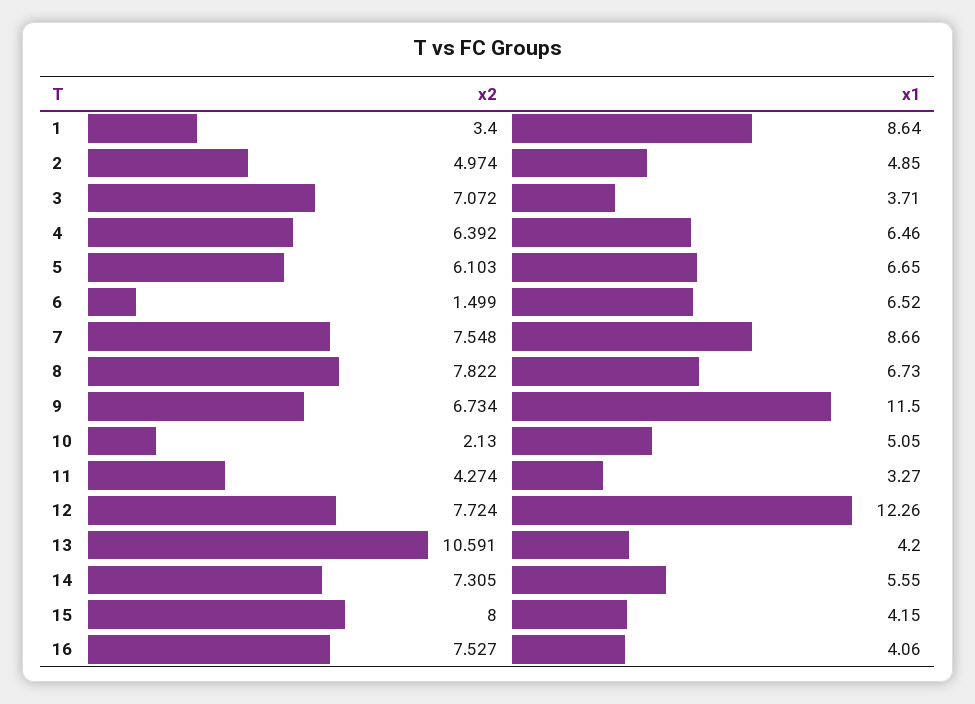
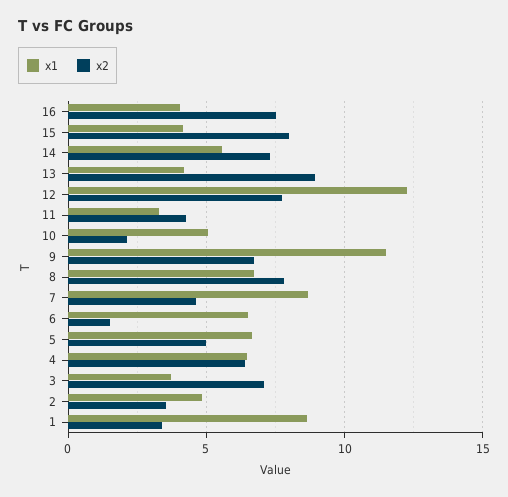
  {
    "x2": {
      "1": 3.4,
-     "2": 4.974,
+     "2": 3.5,
      "3": 7.072,
      "4": 6.392,
-     "5": 6.103,
+     "5": 5,
      "6": 1.499,
-     "7": 7.548,
+     "7": 4.5,
      "8": 7.822,
      "9": 6.734,
      "10": 2.13,
      "11": 4.274,
      "12": 7.724,
-     "13": 10.591,
+     "13": 9,
      "14": 7.305,
      "15": 8,
      "16": 7.527
    },
    "x1": {
      "1": 8.64,
      "2": 4.85,
      "3": 3.71,
      "4": 6.46,
      "5": 6.65,
      "6": 6.52,
      "7": 8.66,
      "8": 6.73,
      "9": 11.5,
      "10": 5.05,
      "11": 3.27,
      "12": 12.26,
      "13": 4.2,
      "14": 5.55,
      "15": 4.15,
      "16": 4.06
    }
  }

